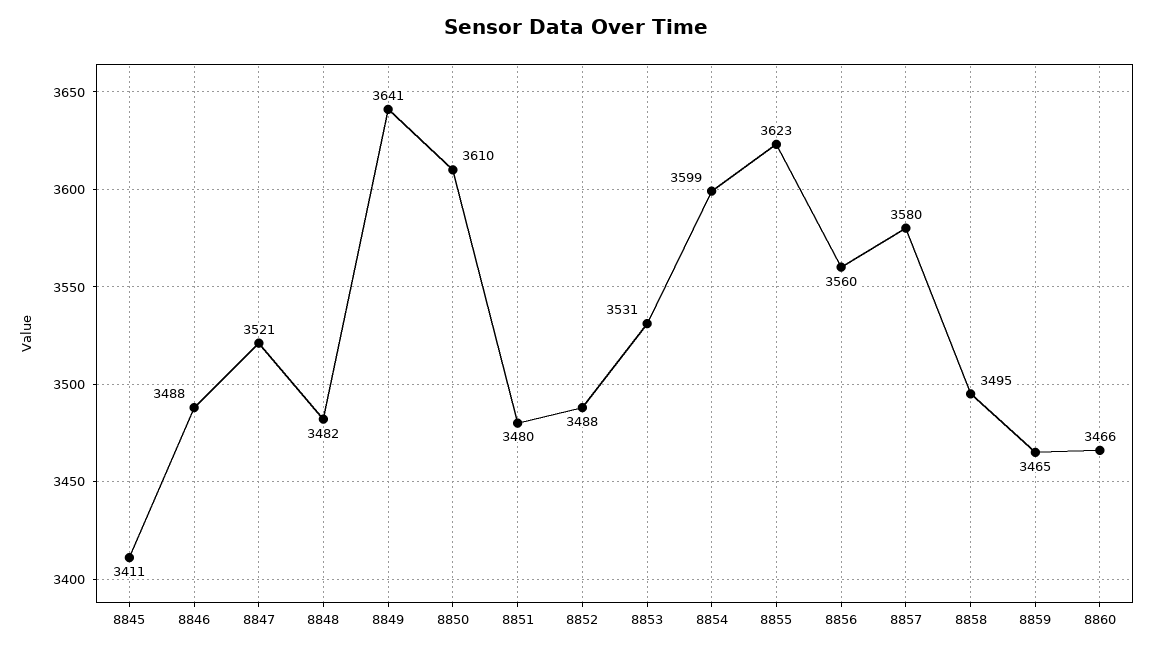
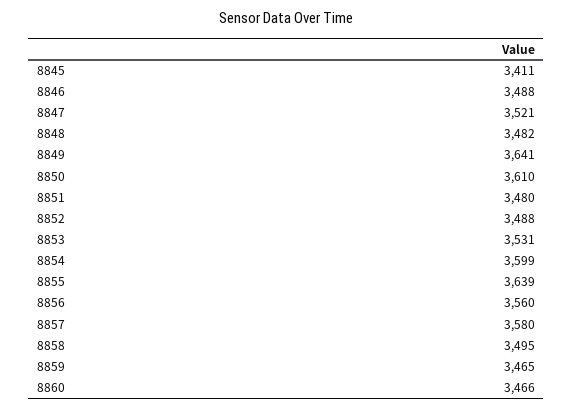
  {
    "8845": 3411,
    "8846": 3488,
    "8847": 3521,
    "8848": 3482,
    "8849": 3641,
    "8850": 3610,
    "8851": 3480,
    "8852": 3488,
    "8853": 3531,
    "8854": 3599,
-   "8855": 3623,
+   "8855": 3639,
    "8856": 3560,
    "8857": 3580,
    "8858": 3495,
    "8859": 3465,
    "8860": 3466
  }

